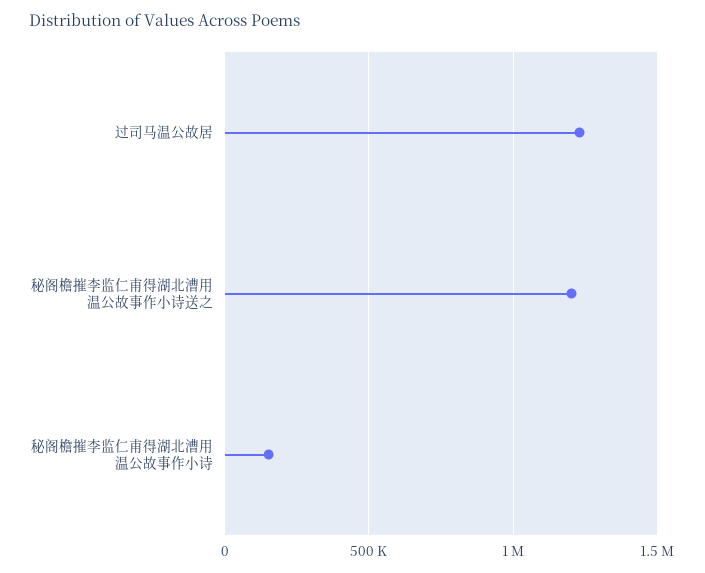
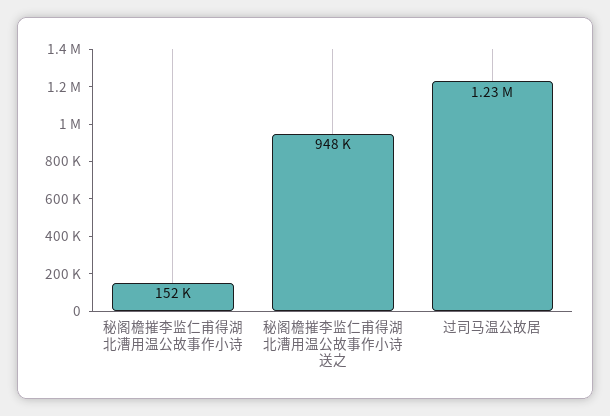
  {
    "过司马温公故居": 1230000,
-   "秘阁檐摧李监仁甫得湖北漕用温公故事作小诗送之": 1200000,
+   "秘阁檐摧李监仁甫得湖北漕用温公故事作小诗送之": 948000,
    "秘阁檐摧李监仁甫得湖北漕用温公故事作小诗": 152000
  }

